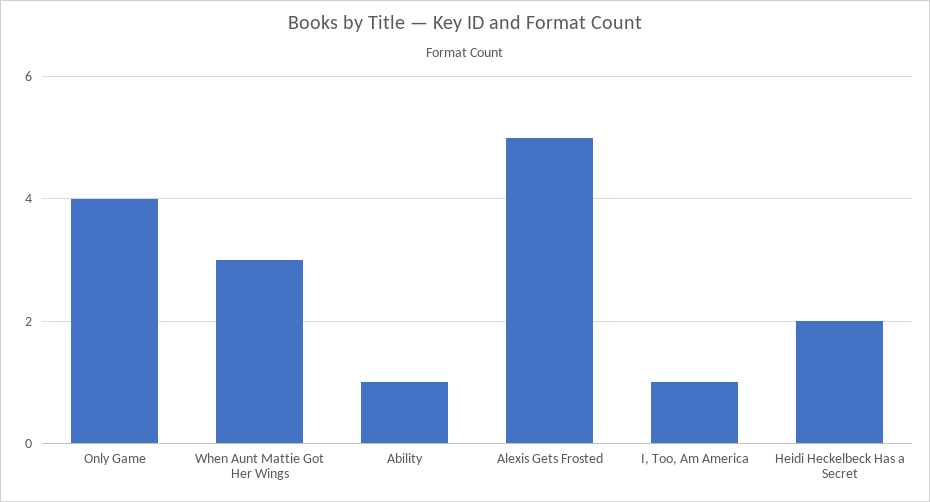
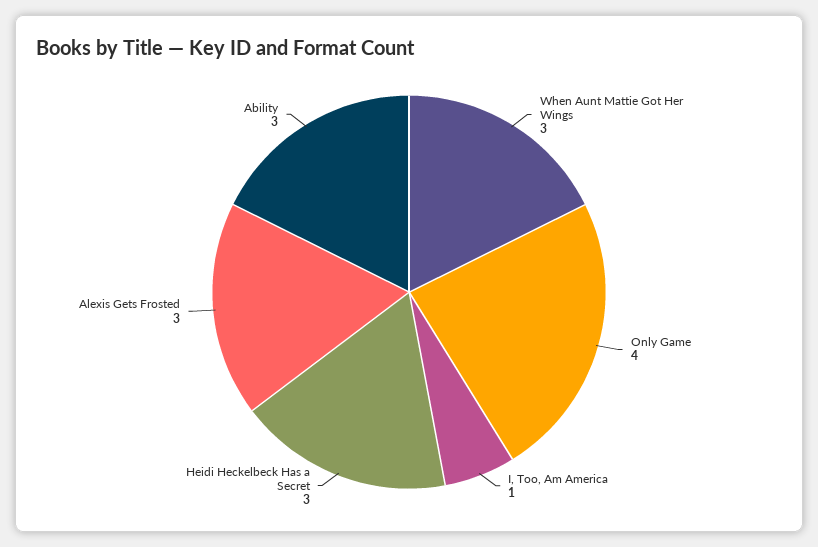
  {
    "Only Game": 4,
    "When Aunt Mattie Got Her Wings": 3,
-   "Ability": 1,
+   "Ability": 3,
-   "Alexis Gets Frosted": 5,
+   "Alexis Gets Frosted": 3,
    "I, Too, Am America": 1,
-   "Heidi Heckelbeck Has a Secret": 2
+   "Heidi Heckelbeck Has a Secret": 3
  }

